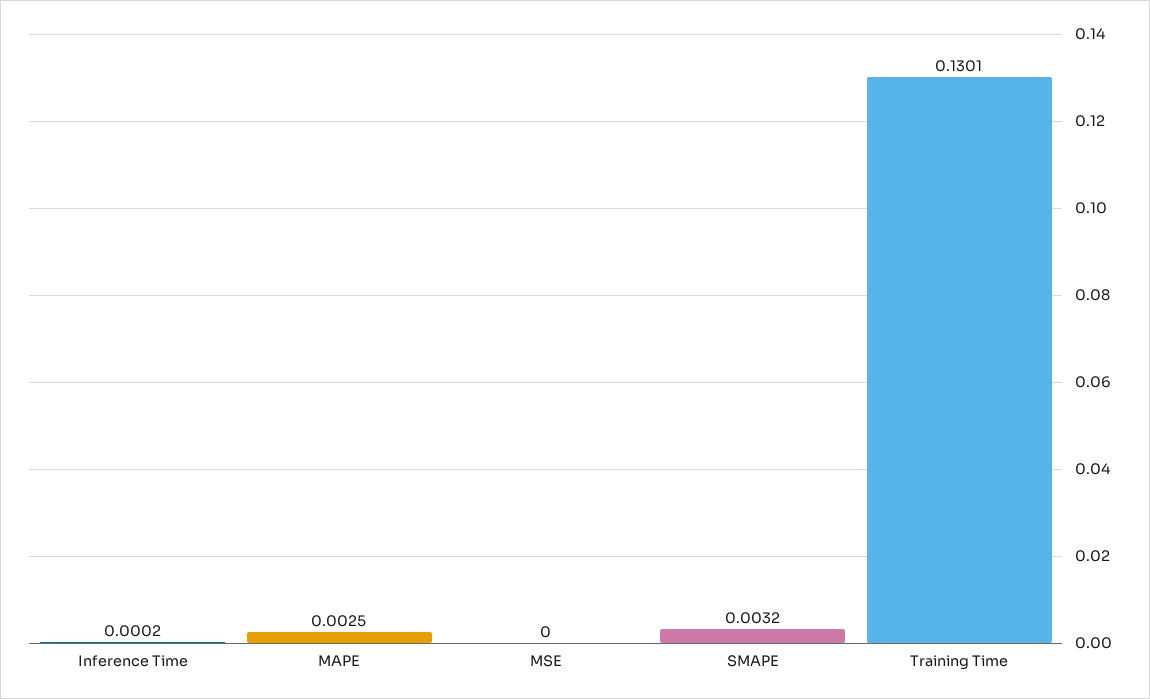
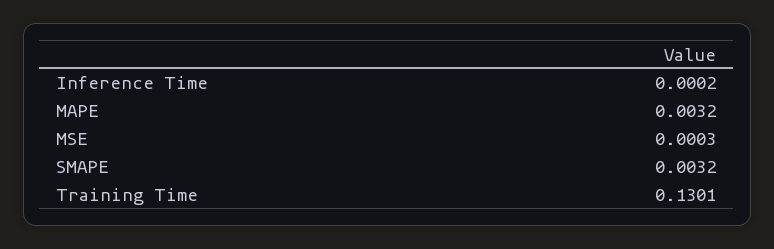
  {
    "Inference Time": 0.0002,
-   "MAPE": 0.0025,
+   "MAPE": 0.0032,
-   "MSE": 0,
+   "MSE": 0.0003,
    "SMAPE": 0.0032,
    "Training Time": 0.1301
  }

